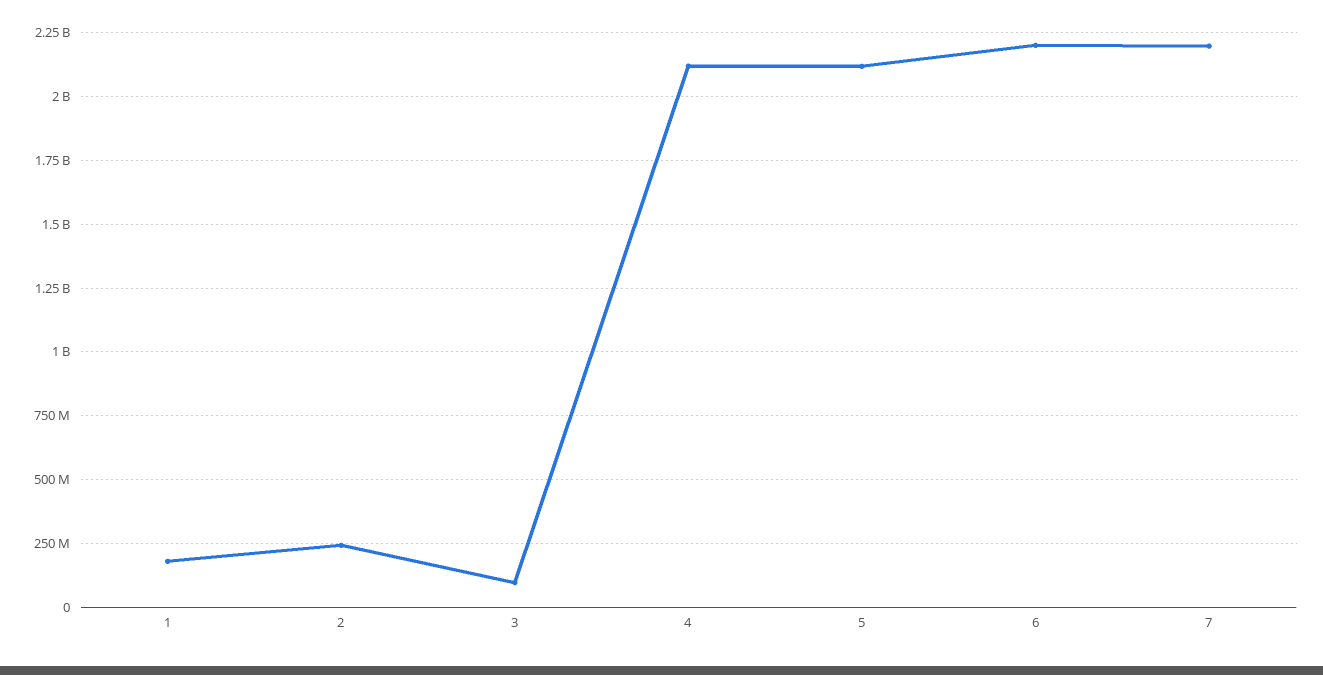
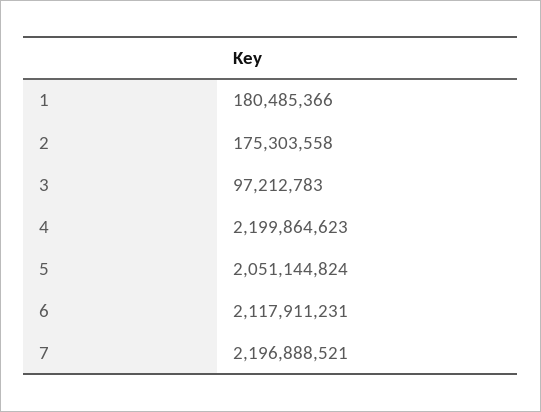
  {
    "1": 180485366,
-   "2": 250000000,
+   "2": 175303558,
    "3": 97212783,
-   "4": 2125000000,
+   "4": 2199864623,
-   "5": 2125000000,
+   "5": 2051144824,
-   "6": 2200000000,
+   "6": 2117911231,
    "7": 2196888521
  }

